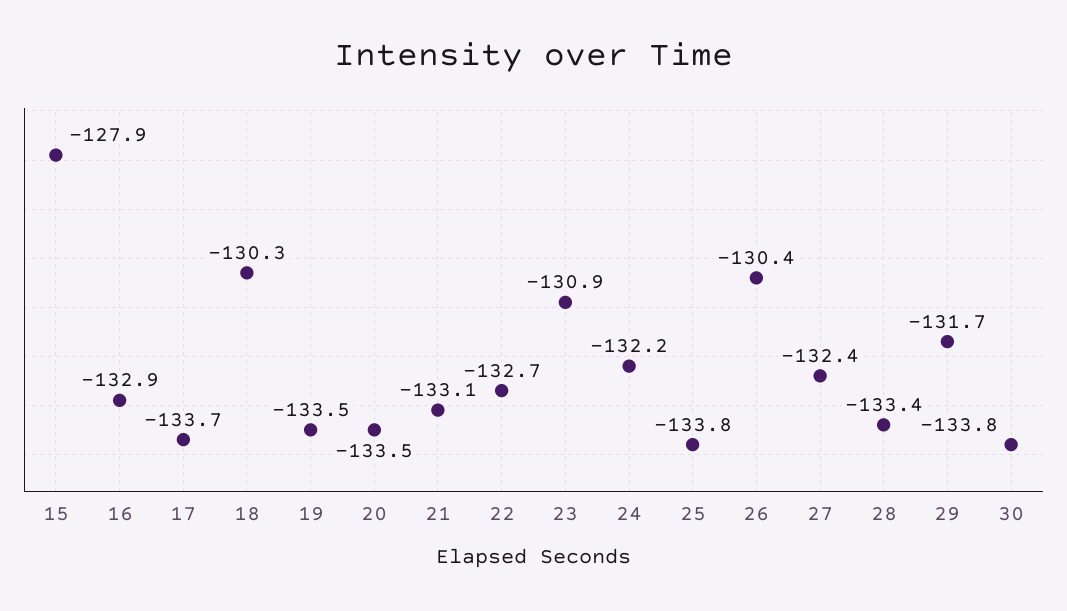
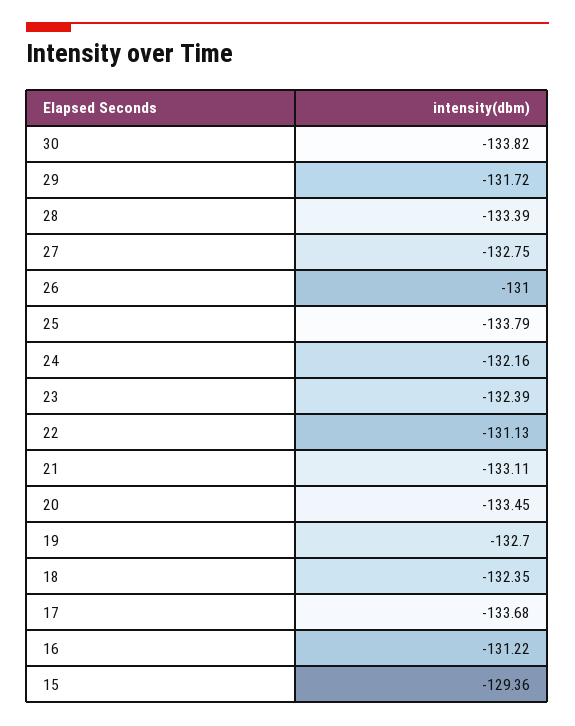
  {
-   "15": -127.9,
+   "15": -129.36,
-   "16": -132.9,
+   "16": -131.22,
    "17": -133.68,
-   "18": -130.3,
+   "18": -132.35,
-   "19": -133.5,
+   "19": -132.7,
    "20": -133.45,
    "21": -133.11,
-   "22": -132.7,
+   "22": -131.13,
-   "23": -130.9,
+   "23": -132.39,
    "24": -132.16,
    "25": -133.79,
-   "26": -130.4,
+   "26": -131,
-   "27": -132.4,
+   "27": -132.75,
    "28": -133.39,
    "29": -131.72,
    "30": -133.82
  }

